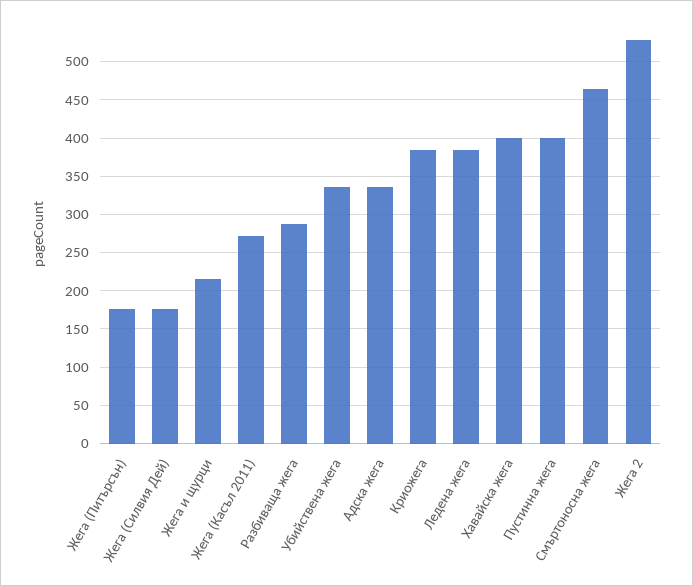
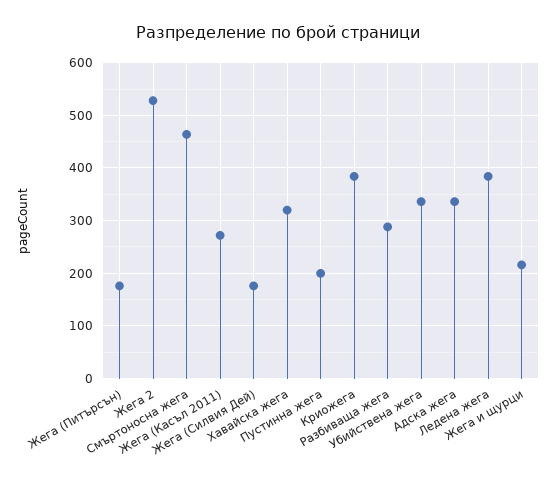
  {
    "Жега (Питърсън)": 180,
    "Жега (Силвия Дей)": 180,
    "Жега и щурци": 220,
    "Жега (Касъл 2011)": 270,
    "Разбиваща жега": 290,
    "Убийствена жега": 340,
    "Адска жега": 340,
    "Криожега": 380,
    "Ледена жега": 380,
-   "Хавайска жега": 400,
+   "Хавайска жега": 320,
-   "Пустинна жега": 400,
+   "Пустинна жега": 200,
    "Смъртоносна жега": 460,
    "Жега 2": 530
  }

